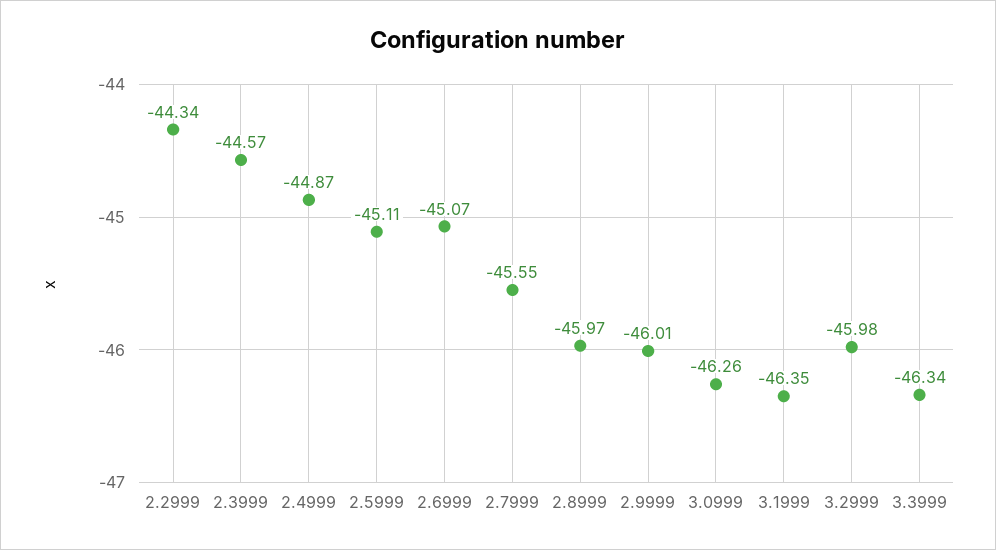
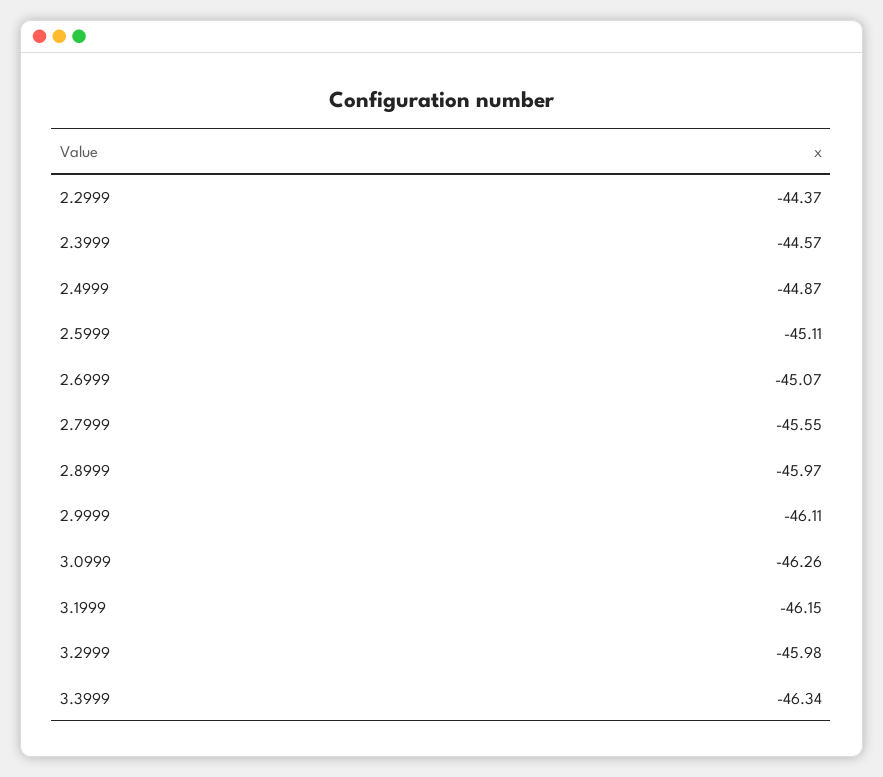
  {
-   "2.2999": -44.34,
+   "2.2999": -44.37,
    "2.3999": -44.57,
    "2.4999": -44.87,
    "2.5999": -45.11,
    "2.6999": -45.07,
    "2.7999": -45.55,
    "2.8999": -45.97,
-   "2.9999": -46.01,
+   "2.9999": -46.11,
    "3.0999": -46.26,
-   "3.1999": -46.35,
+   "3.1999": -46.15,
    "3.2999": -45.98,
    "3.3999": -46.34
  }

